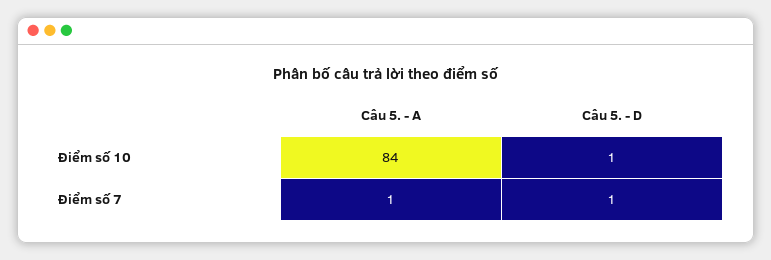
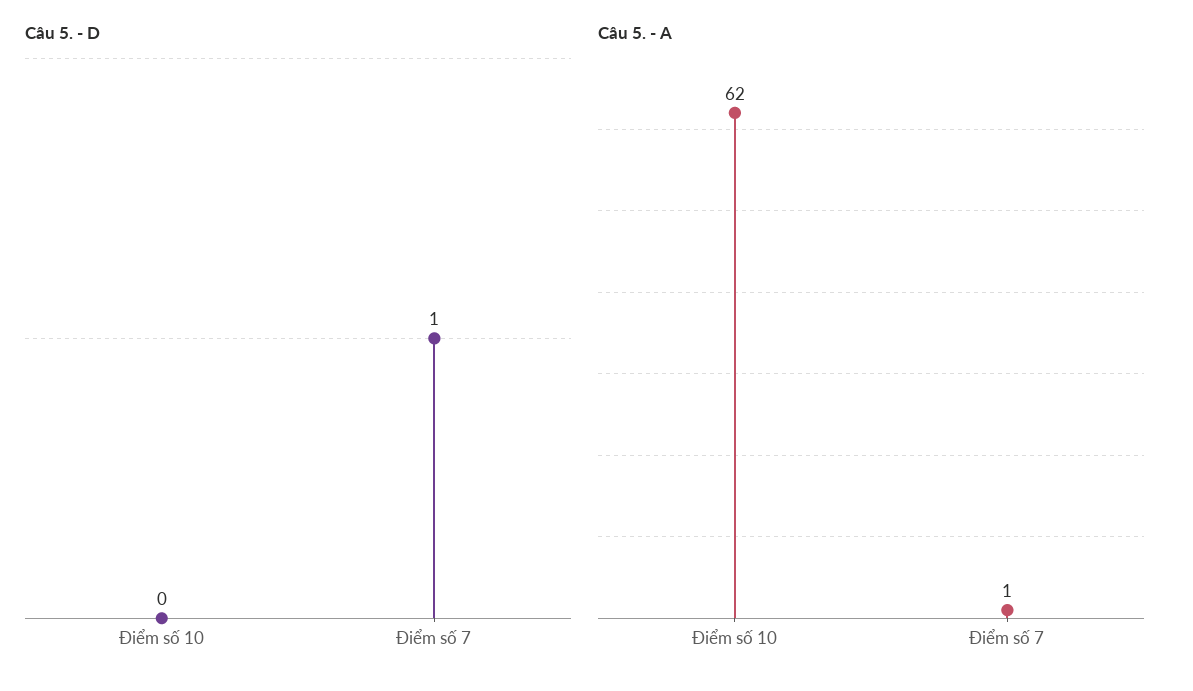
  {
    "Câu 5. - A": {
-     "Điểm số 10": 84,
+     "Điểm số 10": 62,
      "Điểm số 7": 1
    },
    "Câu 5. - D": {
-     "Điểm số 10": 1,
+     "Điểm số 10": 0,
      "Điểm số 7": 1
    }
  }

